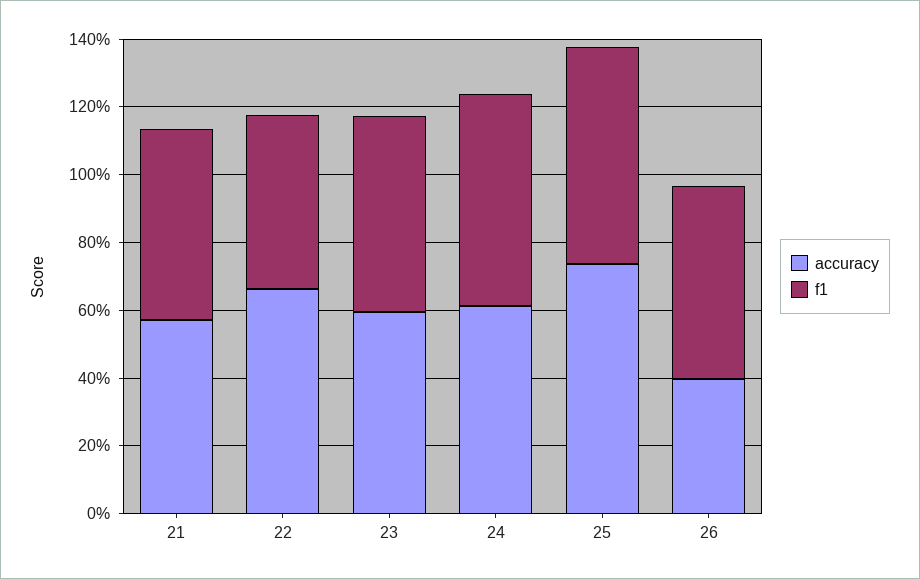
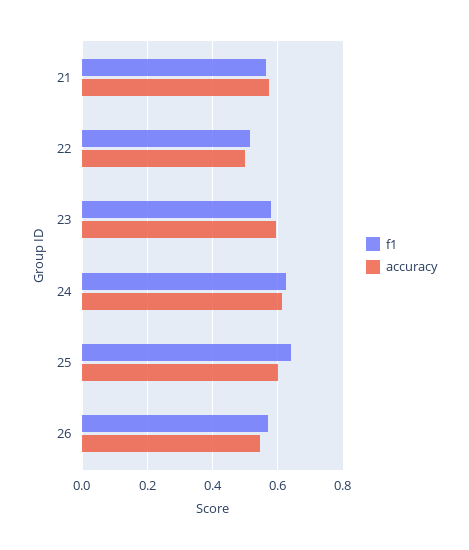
  {
    "accuracy": {
      "21": 0.58,
-     "22": 0.65,
+     "22": 0.5,
      "23": 0.6,
      "24": 0.62,
-     "25": 0.75,
+     "25": 0.6,
-     "26": 0.4
+     "26": 0.54
    },
    "f1": {
      "21": 0.56,
      "22": 0.52,
      "23": 0.58,
      "24": 0.62,
      "25": 0.64,
      "26": 0.56
    }
  }

